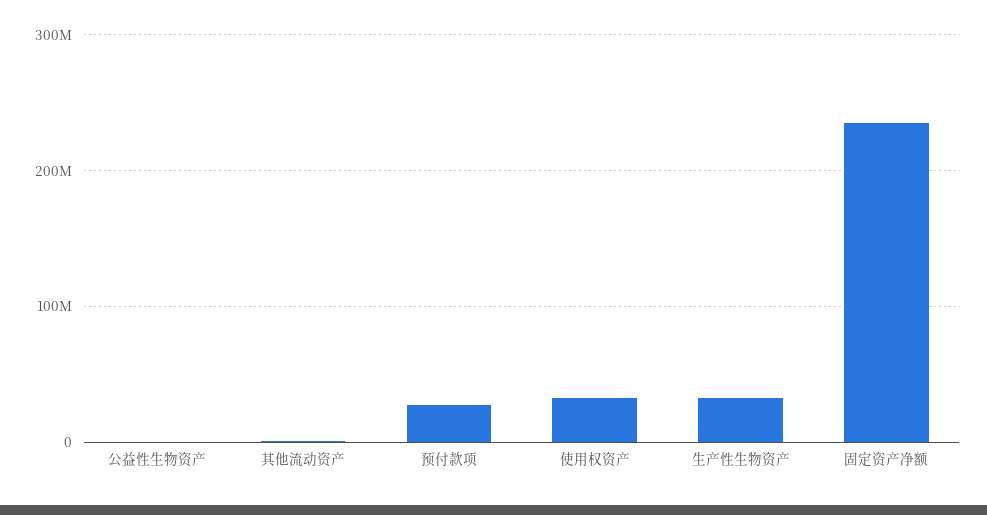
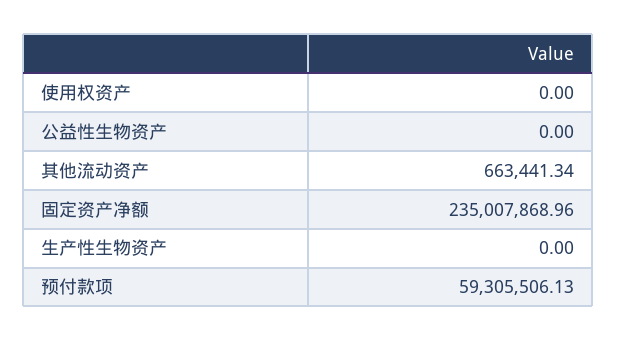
  {
    "公益性生物资产": 0,
    "其他流动资产": 663441.34,
-   "预付款项": 30000000,
+   "预付款项": 59305506.13,
-   "使用权资产": 30000000,
+   "使用权资产": 0,
-   "生产性生物资产": 30000000,
+   "生产性生物资产": 0,
    "固定资产净额": 235007868.96
  }

